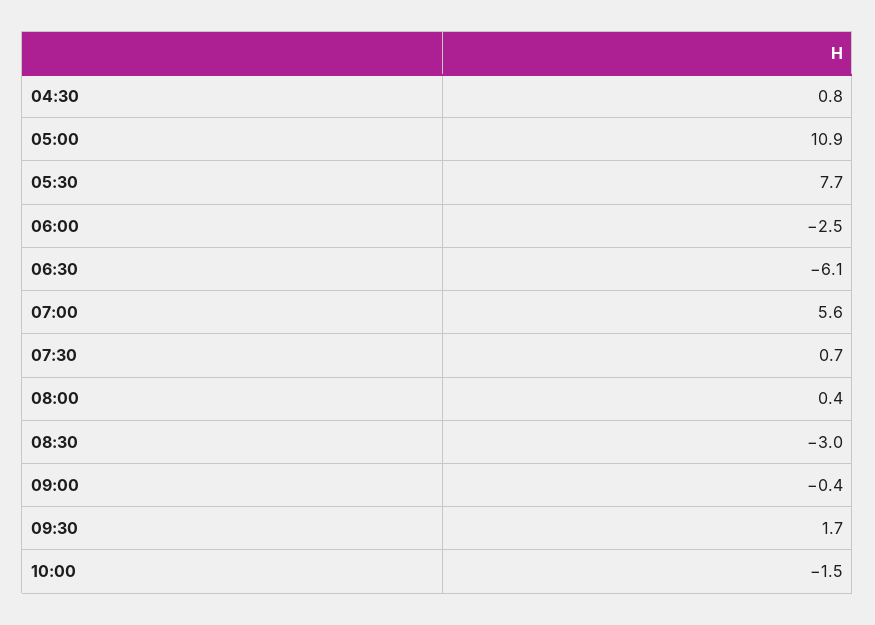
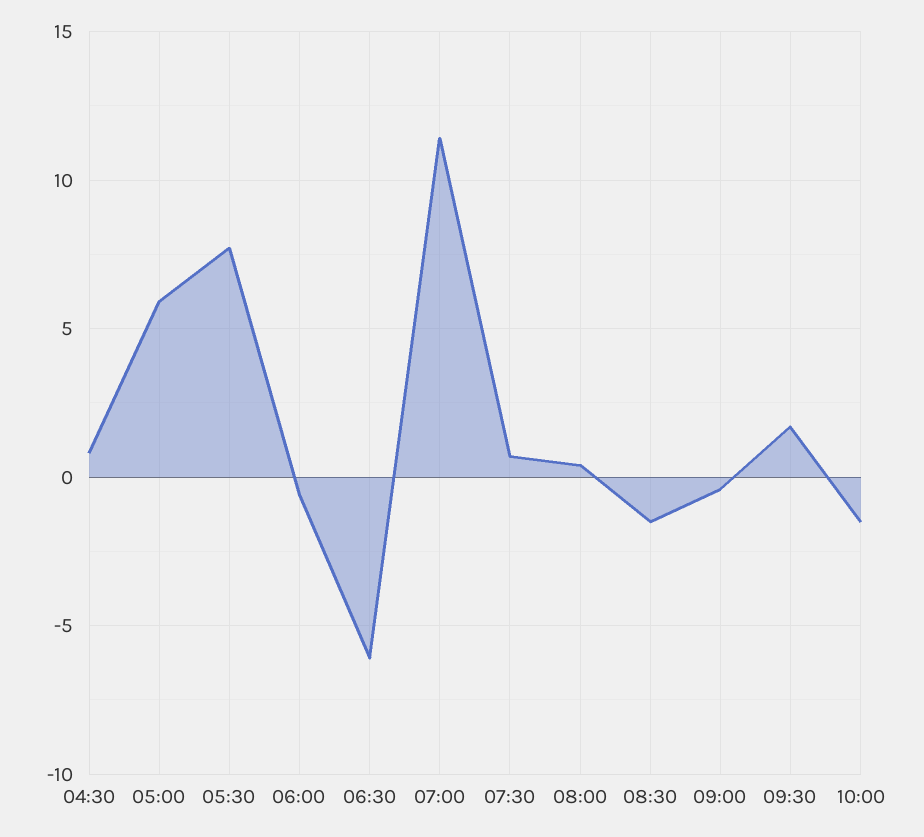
  {
    "04:30": 0.8,
-   "05:00": 10.9,
+   "05:00": 6,
    "05:30": 7.7,
-   "06:00": -2.5,
+   "06:00": -0.5,
    "06:30": -6.1,
-   "07:00": 5.6,
+   "07:00": 11.5,
    "07:30": 0.7,
    "08:00": 0.4,
-   "08:30": -3,
+   "08:30": -1.5,
    "09:00": -0.4,
    "09:30": 1.7,
    "10:00": -1.5
  }

